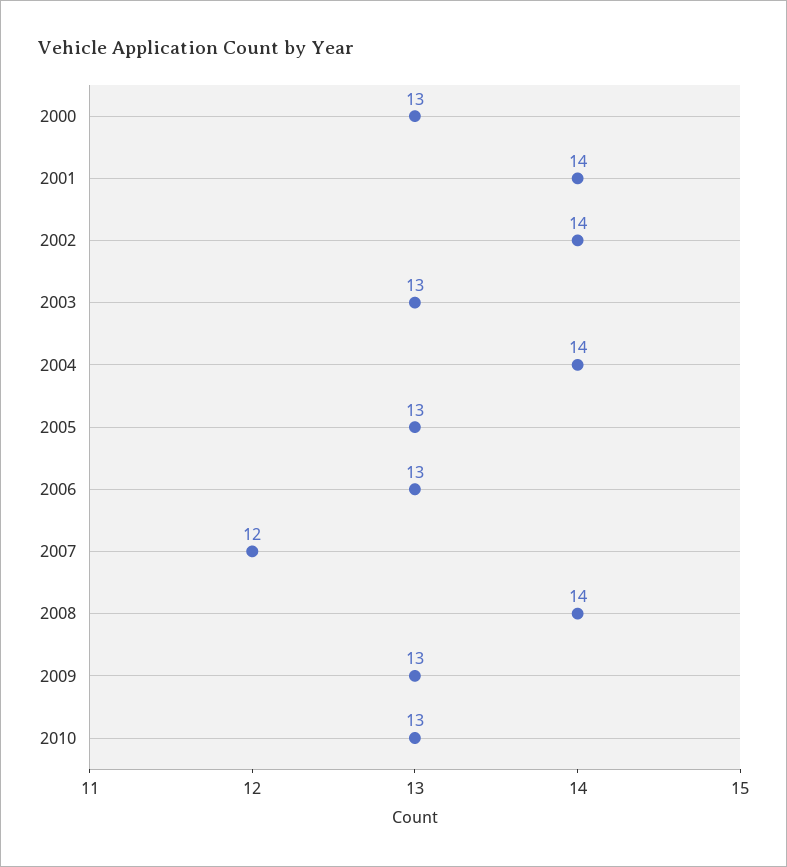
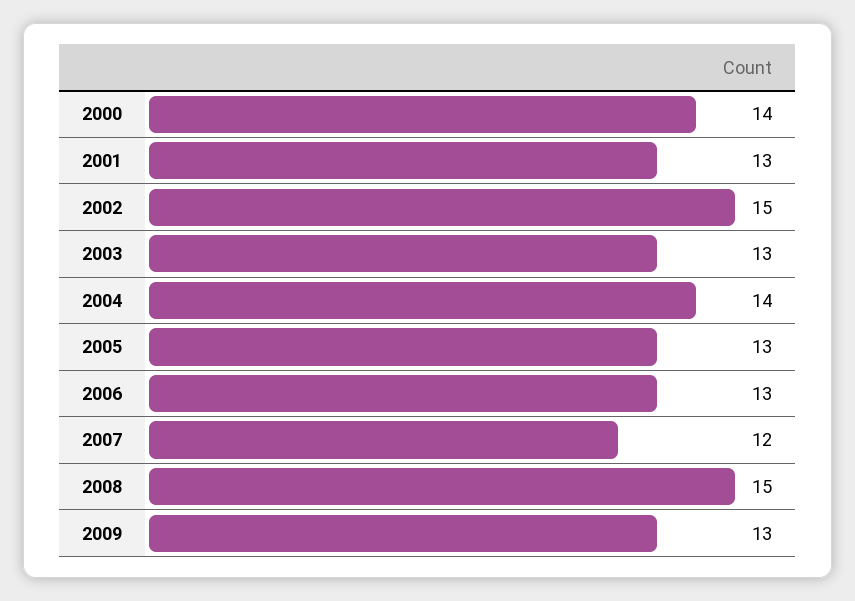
  {
-   "2000": 13,
+   "2000": 14,
-   "2001": 14,
+   "2001": 13,
-   "2002": 14,
+   "2002": 15,
    "2003": 13,
    "2004": 14,
    "2005": 13,
    "2006": 13,
    "2007": 12,
-   "2008": 14,
+   "2008": 15,
-   "2009": 13,
+   "2009": 13
-   "2010": 13
  }

